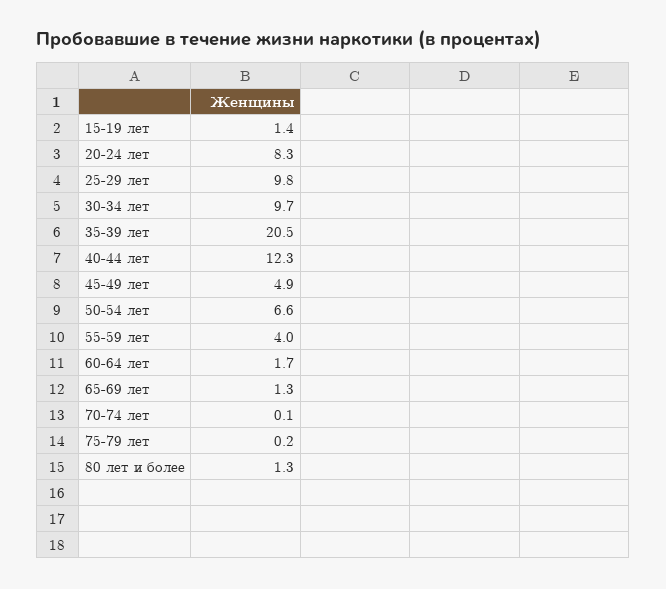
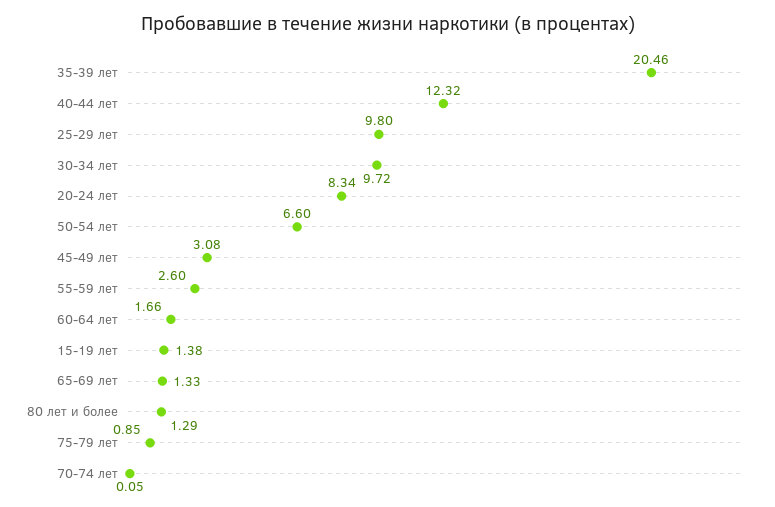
  {
    "15-19 лет": 1.38,
    "20-24 лет": 8.34,
    "25-29 лет": 9.8,
    "30-34 лет": 9.72,
    "35-39 лет": 20.46,
    "40-44 лет": 12.32,
-   "45-49 лет": 4.9,
+   "45-49 лет": 3.08,
    "50-54 лет": 6.6,
-   "55-59 лет": 4,
+   "55-59 лет": 2.6,
    "60-64 лет": 1.66,
    "65-69 лет": 1.33,
    "70-74 лет": 0.05,
-   "75-79 лет": 0.2,
+   "75-79 лет": 0.85,
    "80 лет и более": 1.29
  }

